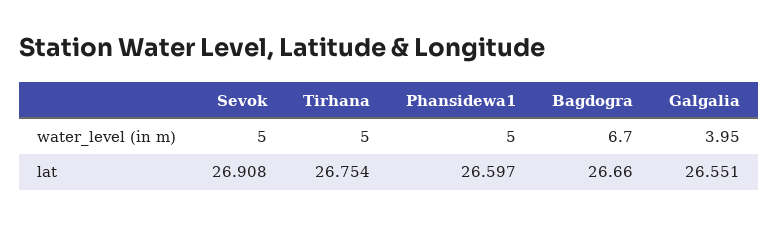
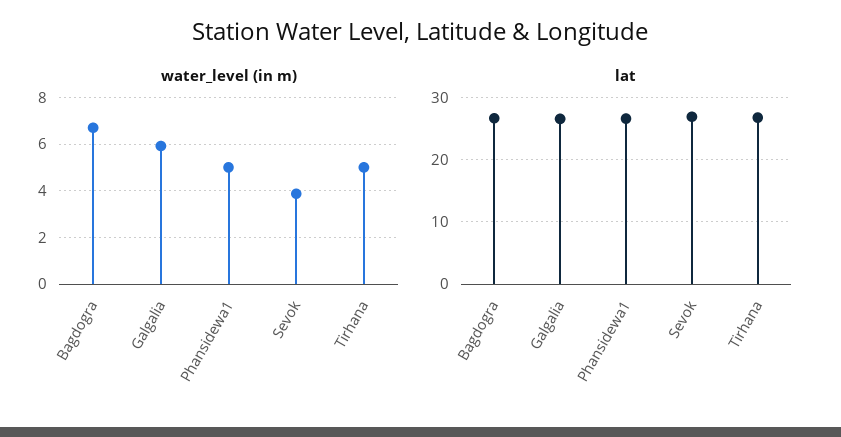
  {
    "water_level (in m)": {
-     "Sevok": 5,
+     "Sevok": 4,
      "Tirhana": 5,
      "Phansidewa1": 5,
      "Bagdogra": 6.7,
-     "Galgalia": 3.95
+     "Galgalia": 6
    },
    "lat": {
      "Sevok": 26.908,
      "Tirhana": 26.754,
      "Phansidewa1": 26.597,
      "Bagdogra": 26.66,
      "Galgalia": 26.551
    }
  }

